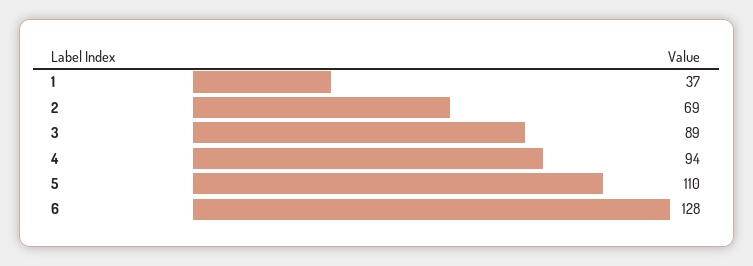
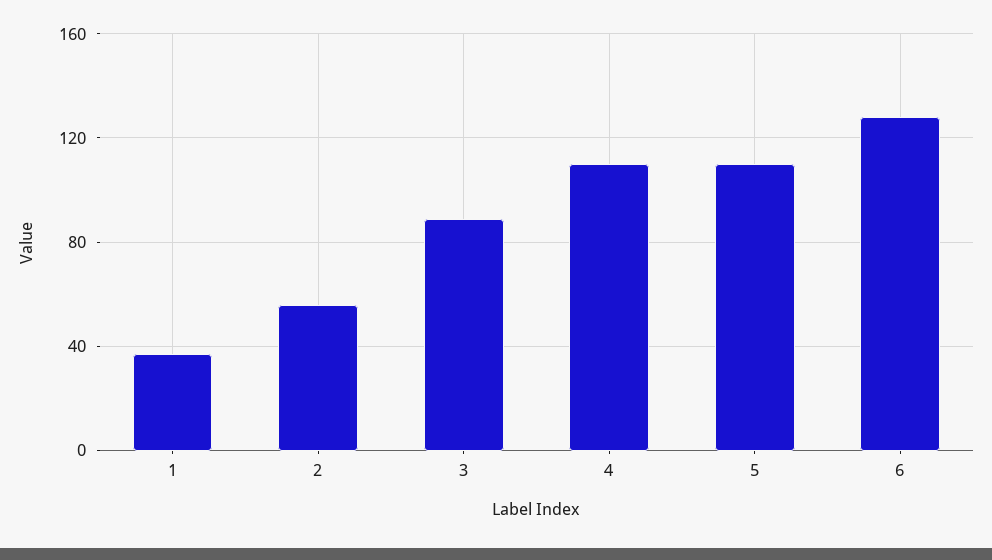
  {
    "1": 37,
-   "2": 69,
+   "2": 55,
    "3": 89,
-   "4": 94,
+   "4": 110,
    "5": 110,
    "6": 128
  }

